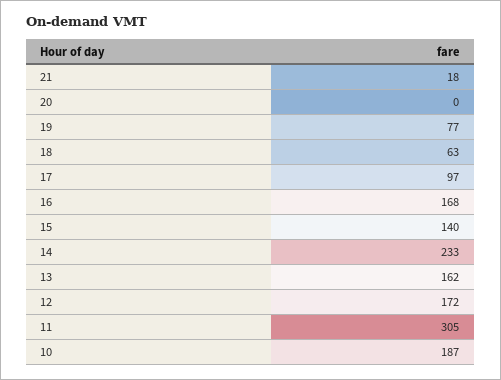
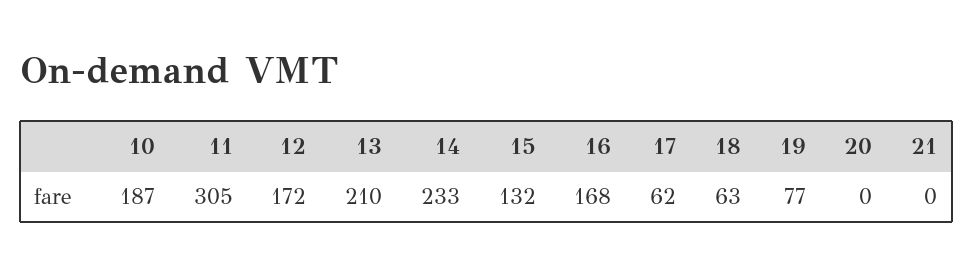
  {
-   "21": 18,
+   "21": 0,
    "20": 0,
    "19": 77,
    "18": 63,
-   "17": 97,
+   "17": 62,
    "16": 168,
-   "15": 140,
+   "15": 132,
    "14": 233,
-   "13": 162,
+   "13": 210,
    "12": 172,
    "11": 305,
    "10": 187
  }

